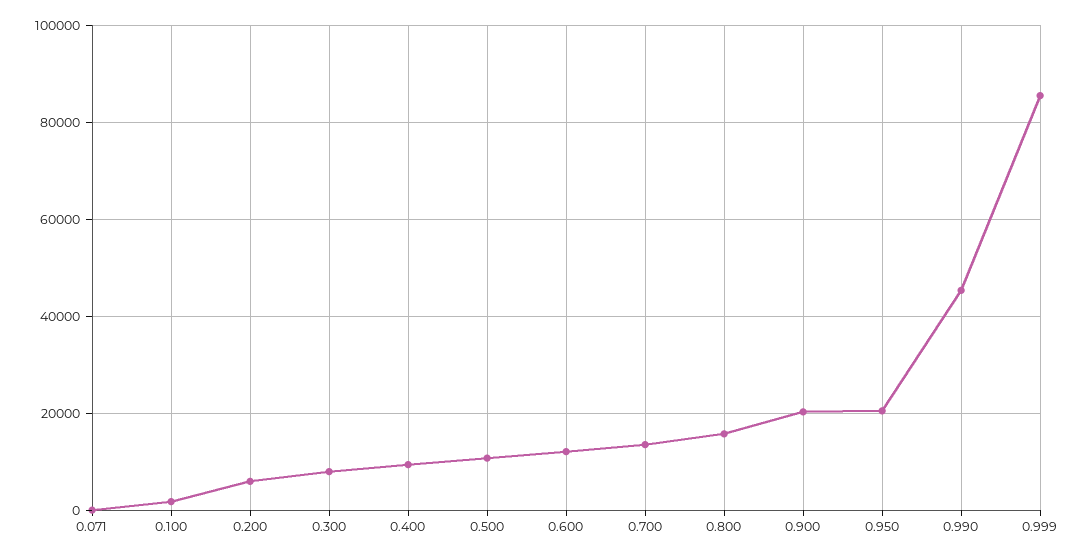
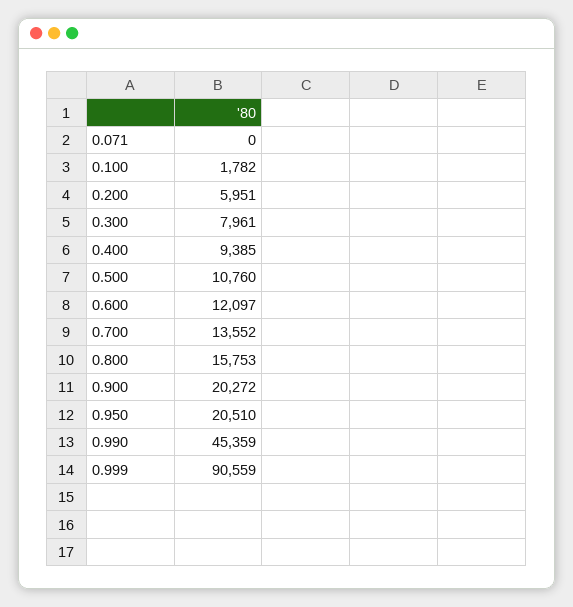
  {
    "0.071": 0,
    "0.100": 1782,
    "0.200": 5951,
    "0.300": 7961,
    "0.400": 9385,
    "0.500": 10760,
    "0.600": 12097,
    "0.700": 13552,
    "0.800": 15753,
    "0.900": 20272,
    "0.950": 20510,
    "0.990": 45359,
-   "0.999": 86000
+   "0.999": 90559
  }

